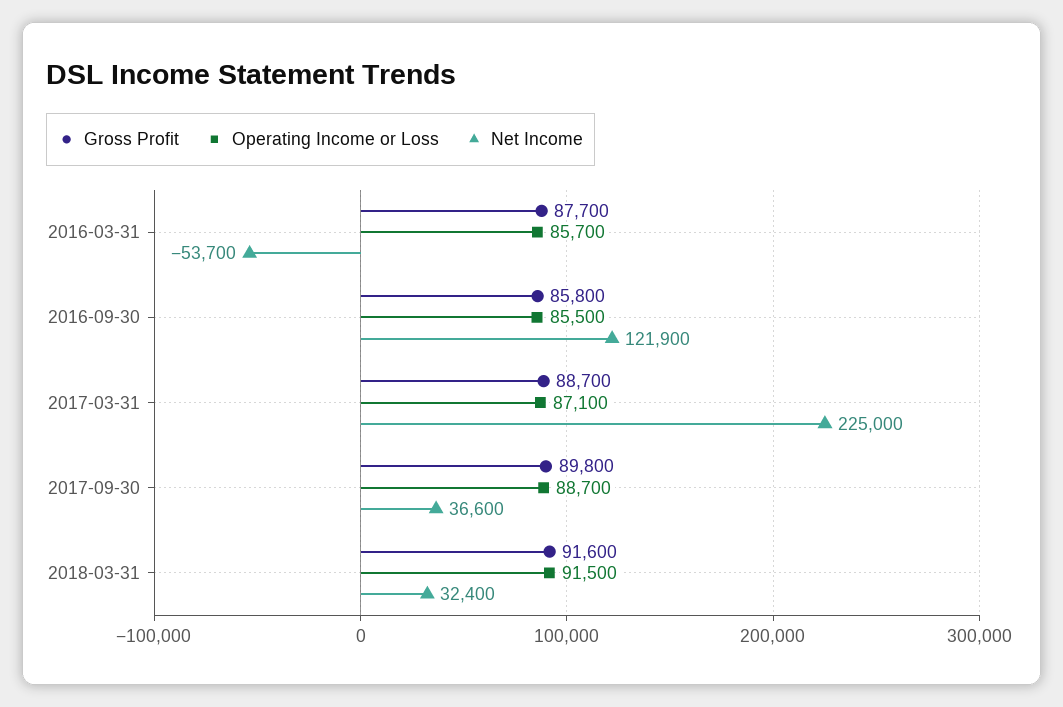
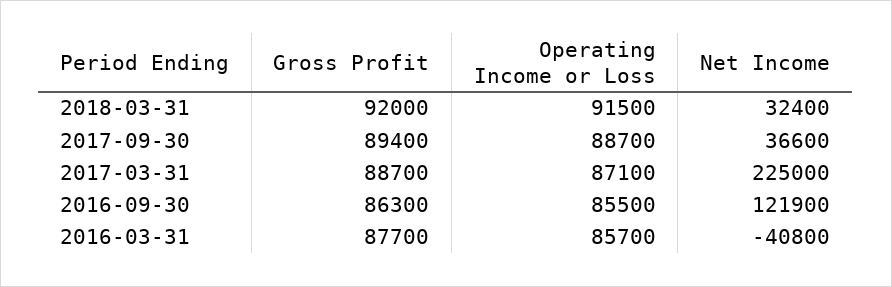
  {
    "Gross Profit": {
      "2016-03-31": 87700,
-     "2016-09-30": 85800,
+     "2016-09-30": 86300,
      "2017-03-31": 88700,
-     "2017-09-30": 89800,
+     "2017-09-30": 89400,
-     "2018-03-31": 91600
+     "2018-03-31": 92000
    },
    "Operating Income or Loss": {
      "2016-03-31": 85700,
      "2016-09-30": 85500,
      "2017-03-31": 87100,
      "2017-09-30": 88700,
      "2018-03-31": 91500
    },
    "Net Income": {
-     "2016-03-31": -53700,
+     "2016-03-31": -40800,
      "2016-09-30": 121900,
      "2017-03-31": 225000,
      "2017-09-30": 36600,
      "2018-03-31": 32400
    }
  }

